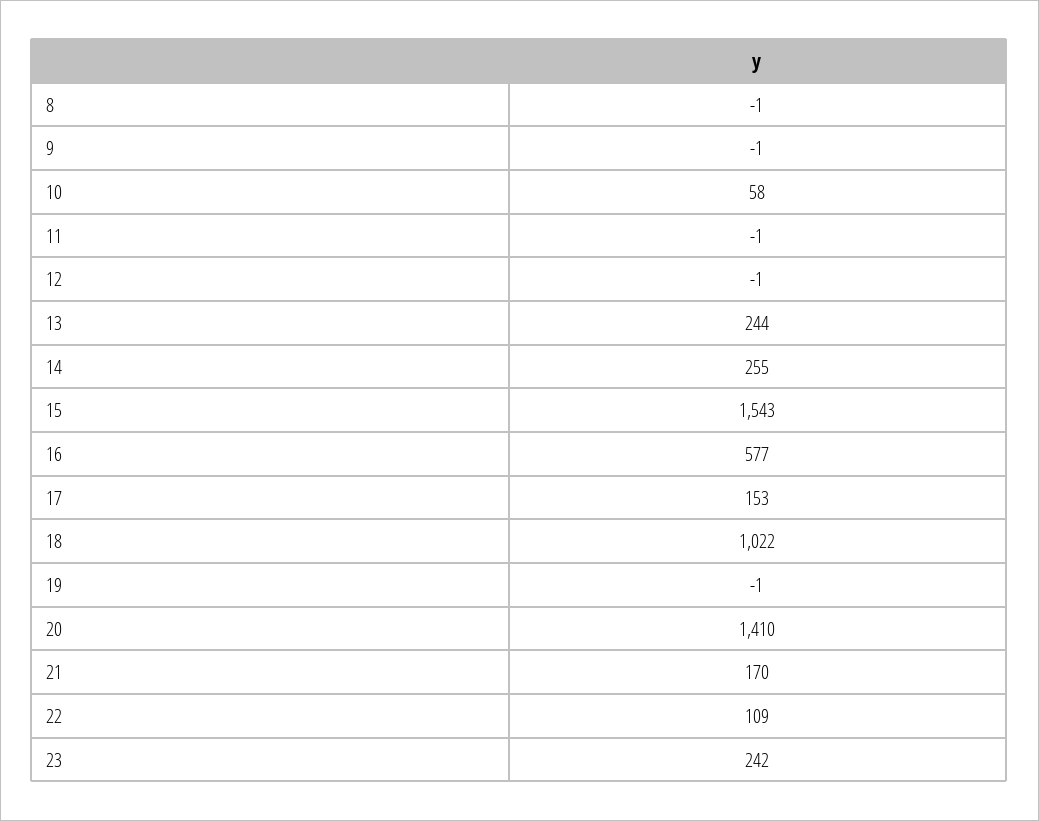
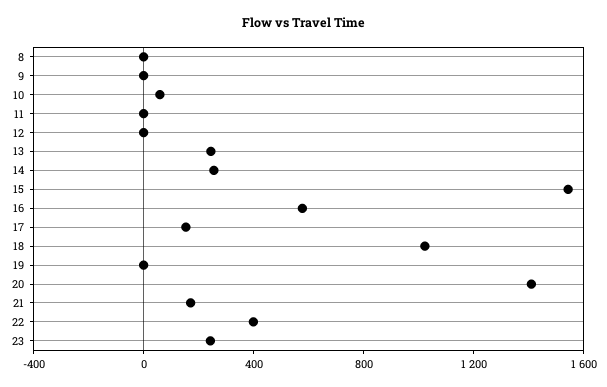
  {
    "8": -1,
    "9": -1,
    "10": 58,
    "11": -1,
    "12": -1,
    "13": 244,
    "14": 255,
    "15": 1543,
    "16": 577,
    "17": 153,
    "18": 1022,
    "19": -1,
    "20": 1410,
    "21": 170,
-   "22": 109,
+   "22": 400,
    "23": 242
  }

